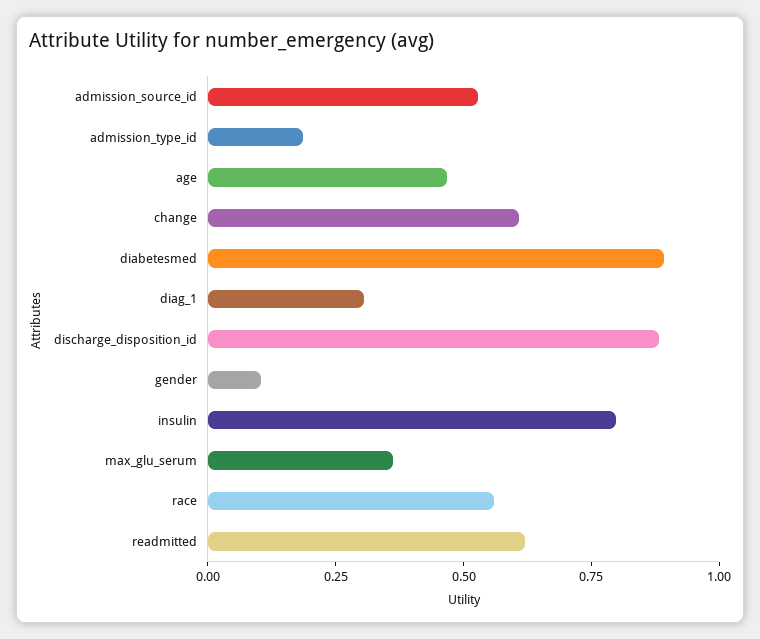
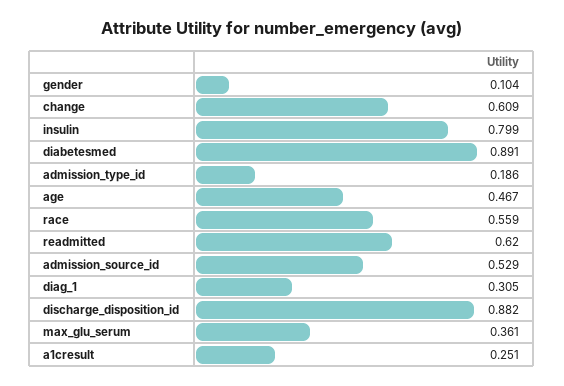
  {
    "admission_source_id": 0.529,
    "admission_type_id": 0.186,
    "age": 0.467,
    "change": 0.609,
    "diabetesmed": 0.891,
    "diag_1": 0.305,
    "discharge_disposition_id": 0.882,
    "gender": 0.104,
    "insulin": 0.799,
    "max_glu_serum": 0.361,
    "race": 0.559,
-   "readmitted": 0.62
+   "readmitted": 0.62,
+   "a1cresult": 0.251
  }

